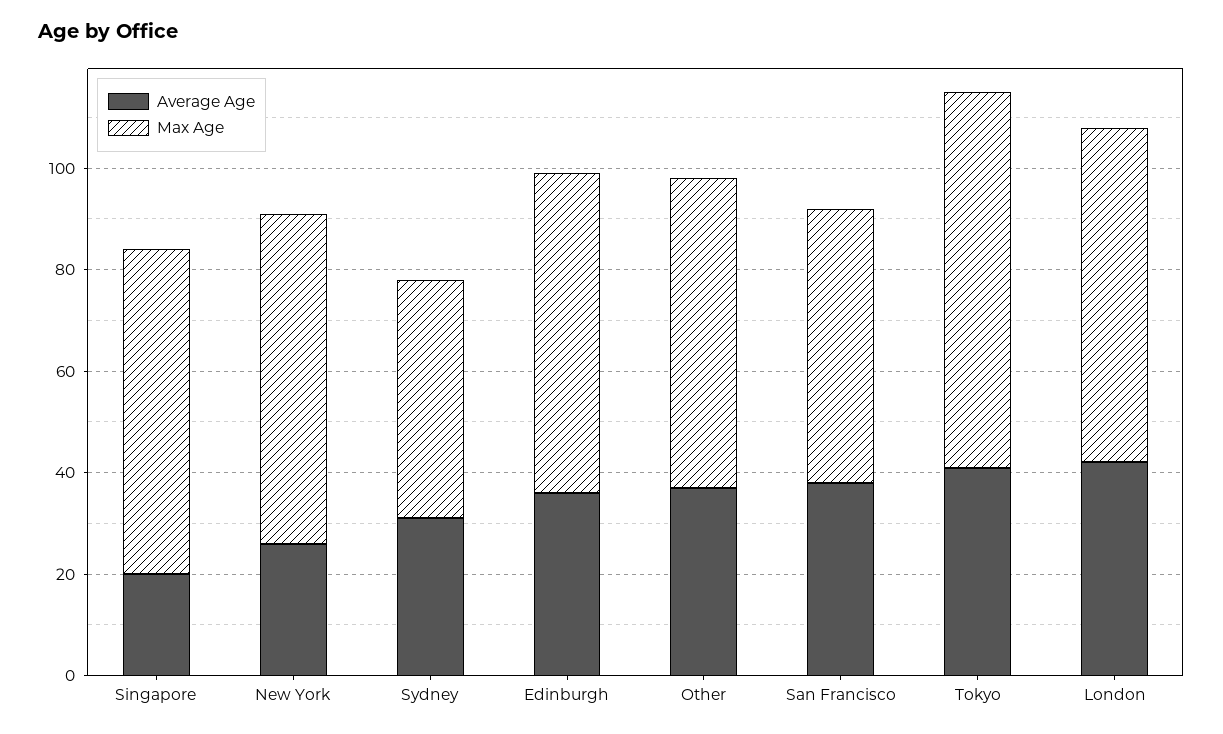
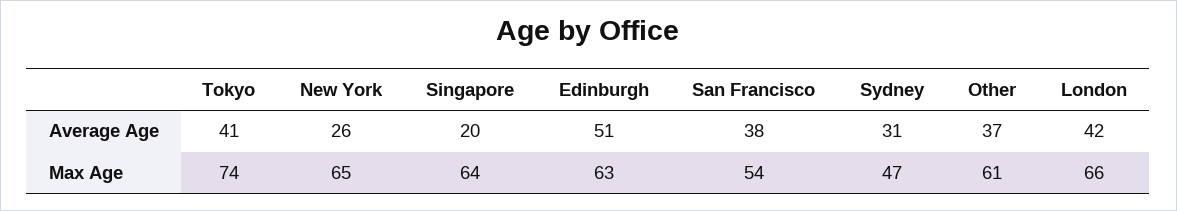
  {
    "Average Age": {
      "Singapore": 20,
      "New York": 26,
      "Sydney": 31,
-     "Edinburgh": 35,
+     "Edinburgh": 51,
      "Other": 37,
      "San Francisco": 38,
      "Tokyo": 41,
      "London": 42
    },
    "Max Age": {
      "Singapore": 64,
      "New York": 65,
      "Sydney": 47,
      "Edinburgh": 63,
      "Other": 61,
      "San Francisco": 54,
      "Tokyo": 74,
      "London": 66
    }
  }

